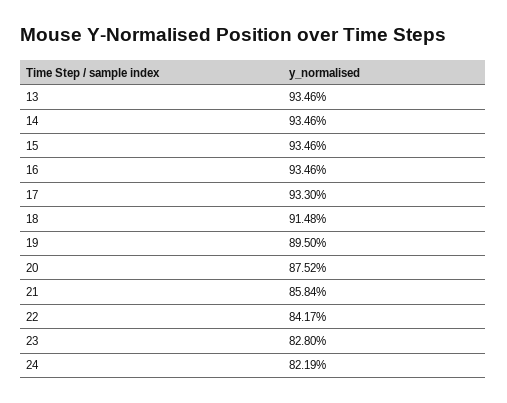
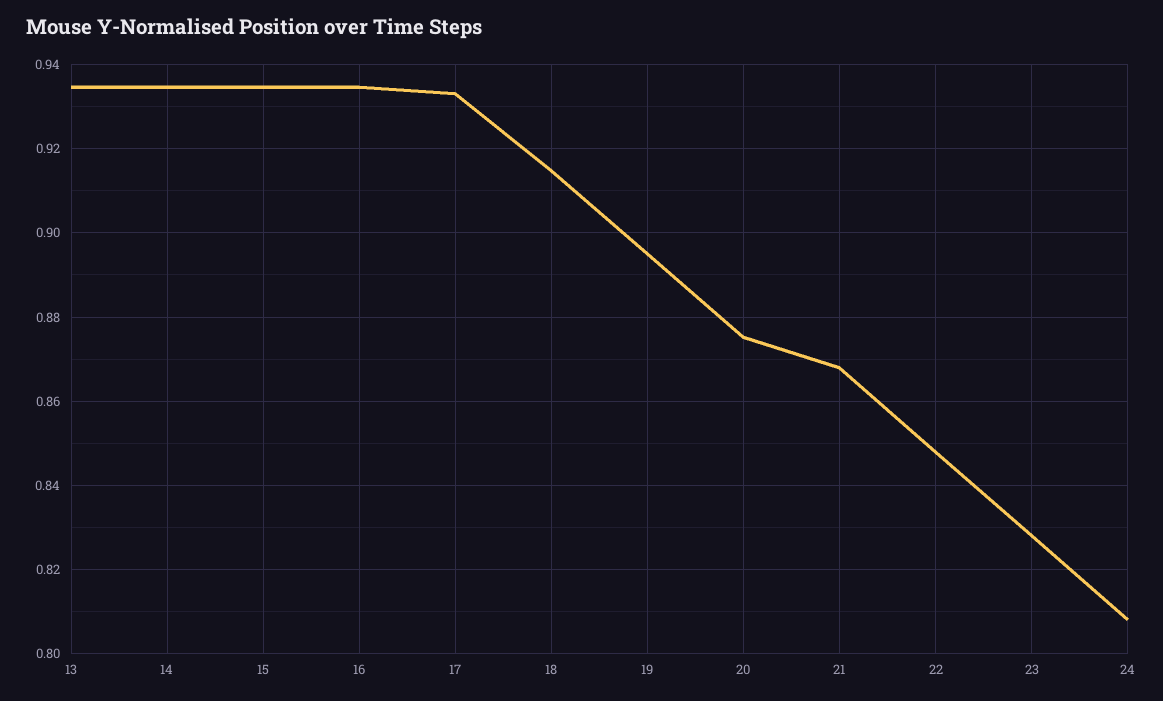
  {
    "13": 0.9346,
    "14": 0.9346,
    "15": 0.9346,
    "16": 0.9346,
    "17": 0.933,
    "18": 0.9148,
    "19": 0.895,
    "20": 0.8752,
-   "21": 0.8584,
+   "21": 0.868,
-   "22": 0.8417,
+   "22": 0.848,
    "23": 0.828,
-   "24": 0.8219
+   "24": 0.808
  }

